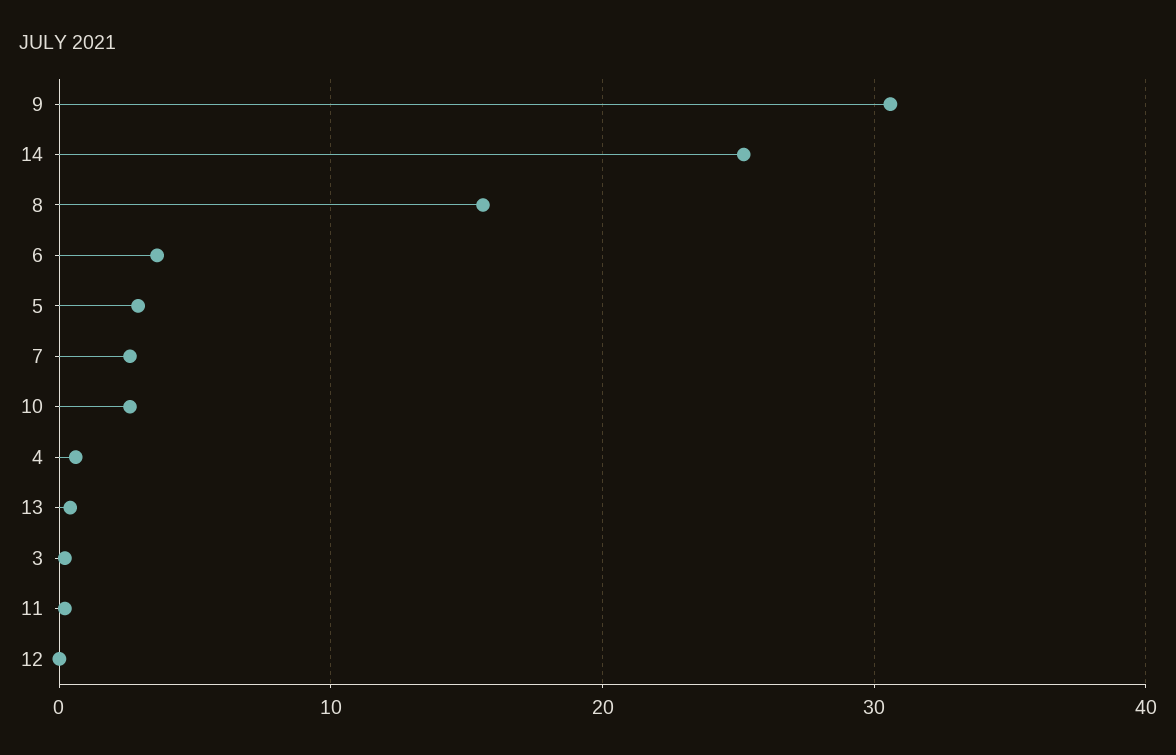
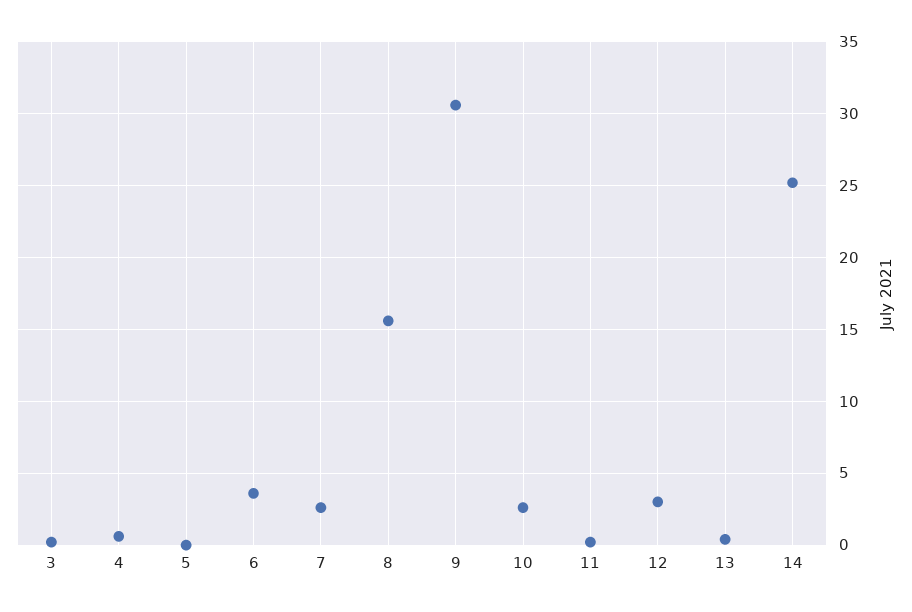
  {
    "9": 30.5,
    "14": 25,
    "8": 15.5,
    "6": 3.5,
-   "5": 3,
+   "5": 0,
    "7": 2.5,
    "10": 2.5,
    "4": 0.5,
    "13": 0.5,
    "3": 0,
    "11": 0,
-   "12": 0
+   "12": 3
  }

